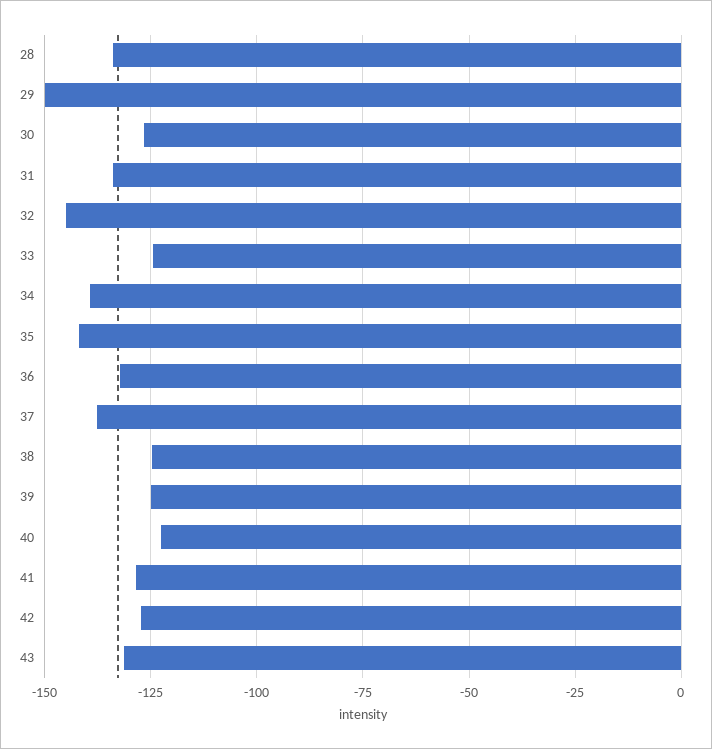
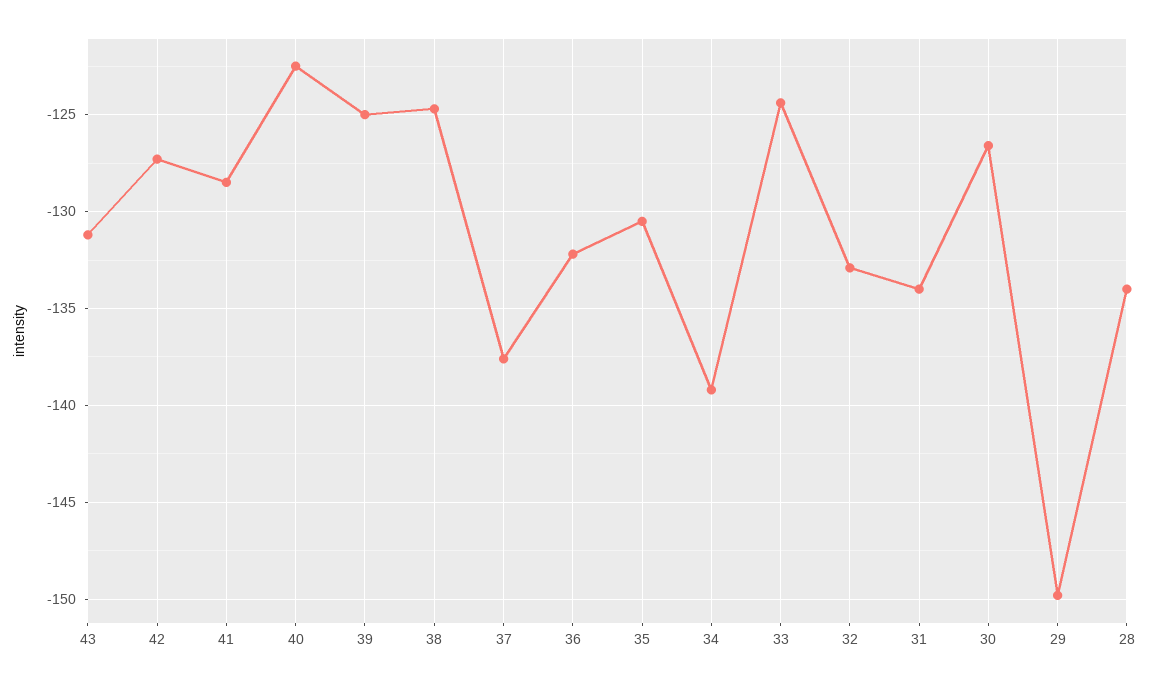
  {
    "28": -134,
    "29": -150,
    "30": -126.5,
    "31": -134,
-   "32": -145,
+   "32": -133,
    "33": -124.5,
    "34": -139,
-   "35": -142.5,
+   "35": -130.5,
    "36": -132,
    "37": -137.5,
    "38": -124.5,
    "39": -125,
    "40": -122.5,
    "41": -128.5,
    "42": -127.5,
    "43": -131
  }

